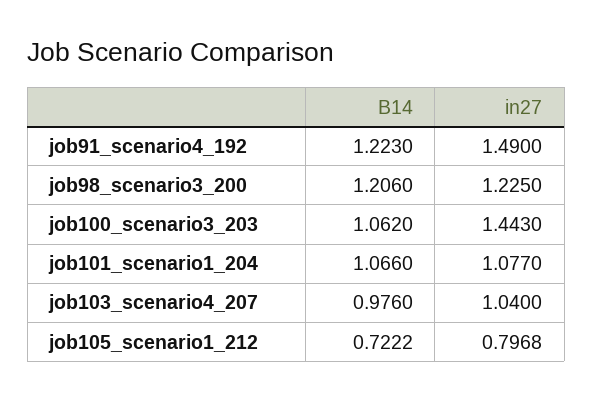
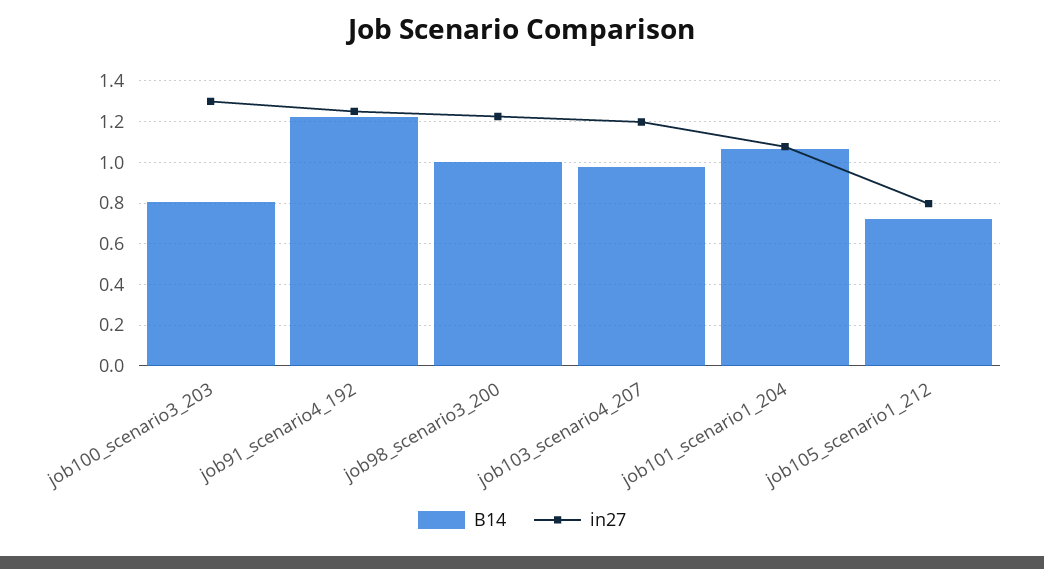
  {
    "B14": {
      "job91_scenario4_192": 1.223,
-     "job98_scenario3_200": 1.206,
+     "job98_scenario3_200": 1,
-     "job100_scenario3_203": 1.062,
+     "job100_scenario3_203": 0.8,
      "job101_scenario1_204": 1.066,
      "job103_scenario4_207": 0.976,
      "job105_scenario1_212": 0.7222
    },
    "in27": {
-     "job91_scenario4_192": 1.49,
+     "job91_scenario4_192": 1.25,
      "job98_scenario3_200": 1.225,
-     "job100_scenario3_203": 1.443,
+     "job100_scenario3_203": 1.3,
      "job101_scenario1_204": 1.077,
-     "job103_scenario4_207": 1.04,
+     "job103_scenario4_207": 1.2,
      "job105_scenario1_212": 0.7968
    }
  }

